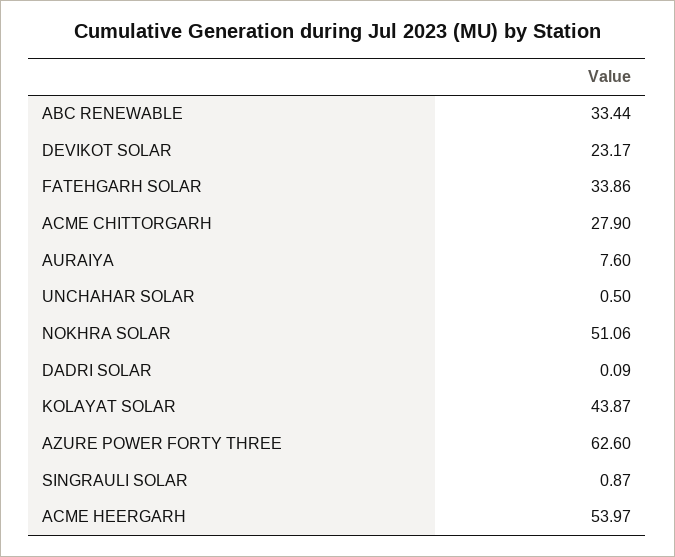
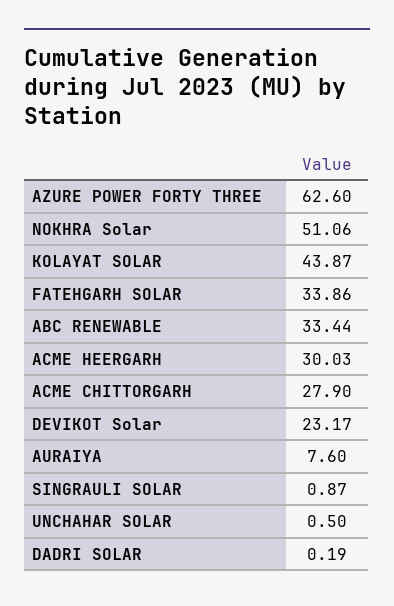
  {
    "ABC RENEWABLE": 33.44,
    "DEVIKOT SOLAR": 23.17,
    "FATEHGARH SOLAR": 33.86,
    "ACME CHITTORGARH": 27.9,
    "AURAIYA": 7.6,
    "UNCHAHAR SOLAR": 0.5,
    "NOKHRA SOLAR": 51.06,
-   "DADRI SOLAR": 0.09,
+   "DADRI SOLAR": 0.19,
    "KOLAYAT SOLAR": 43.87,
    "AZURE POWER FORTY THREE": 62.6,
    "SINGRAULI SOLAR": 0.87,
-   "ACME HEERGARH": 53.97
+   "ACME HEERGARH": 30.03
  }

